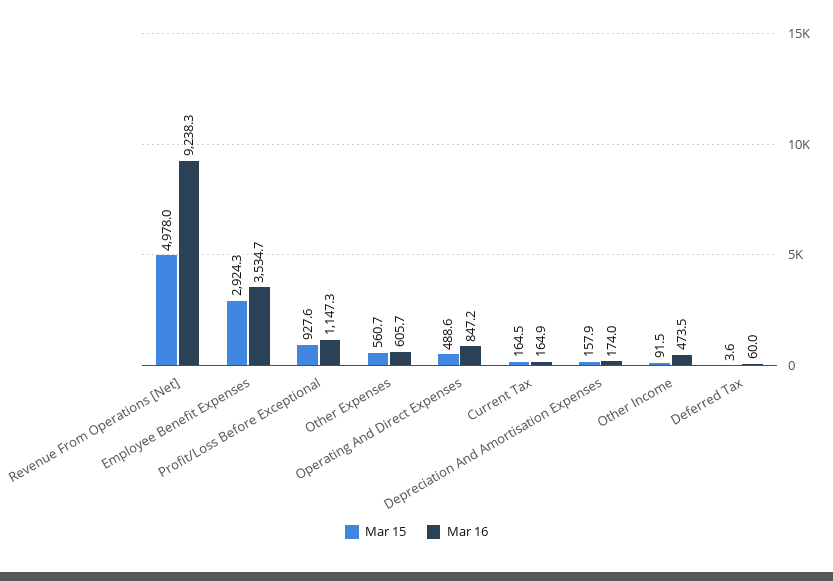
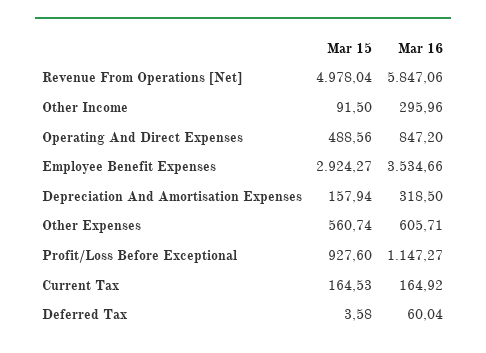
  {
    "Mar 15": {
      "Revenue From Operations [Net]": 4978.04,
      "Employee Benefit Expenses": 2924.27,
      "Profit/Loss Before Exceptional": 927.6,
      "Other Expenses": 560.74,
      "Operating And Direct Expenses": 488.56,
      "Current Tax": 164.53,
      "Depreciation And Amortisation Expenses": 157.94,
      "Other Income": 91.5,
      "Deferred Tax": 3.58
    },
    "Mar 16": {
-     "Revenue From Operations [Net]": 9238.3,
+     "Revenue From Operations [Net]": 5847.06,
      "Employee Benefit Expenses": 3534.66,
      "Profit/Loss Before Exceptional": 1147.27,
      "Other Expenses": 605.71,
      "Operating And Direct Expenses": 847.2,
      "Current Tax": 164.92,
-     "Depreciation And Amortisation Expenses": 174,
+     "Depreciation And Amortisation Expenses": 318.5,
-     "Other Income": 473.5,
+     "Other Income": 295.96,
      "Deferred Tax": 60.04
    }
  }

